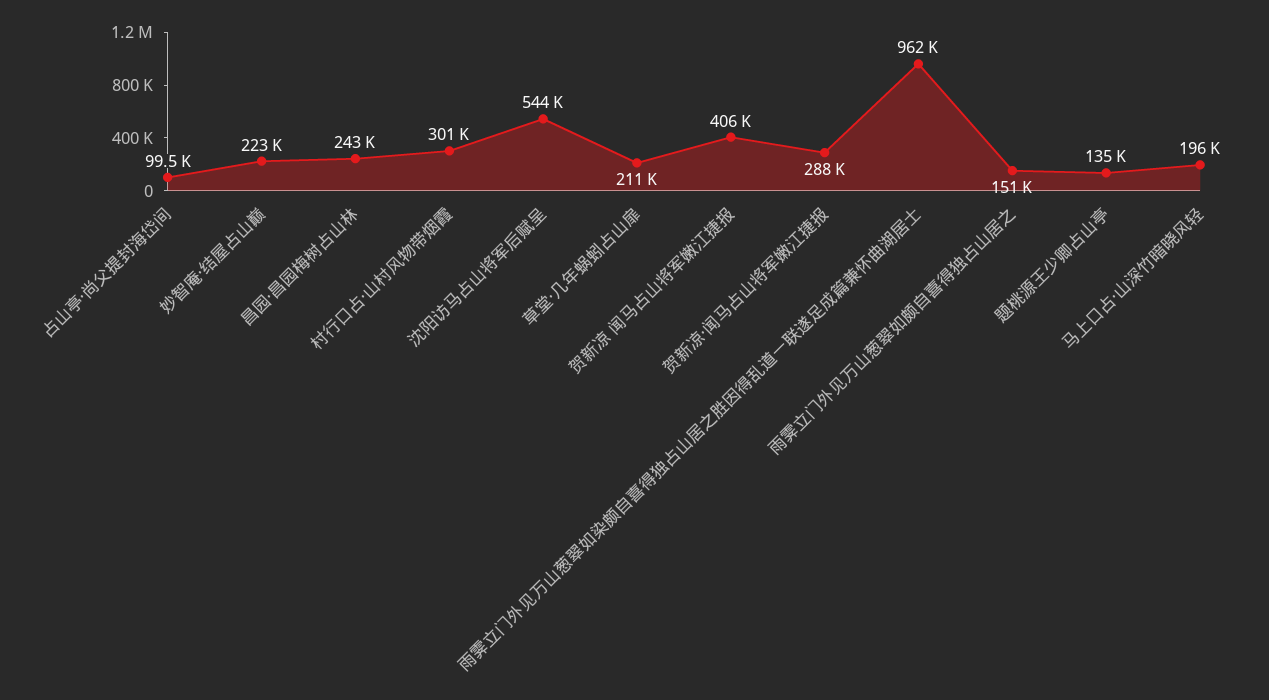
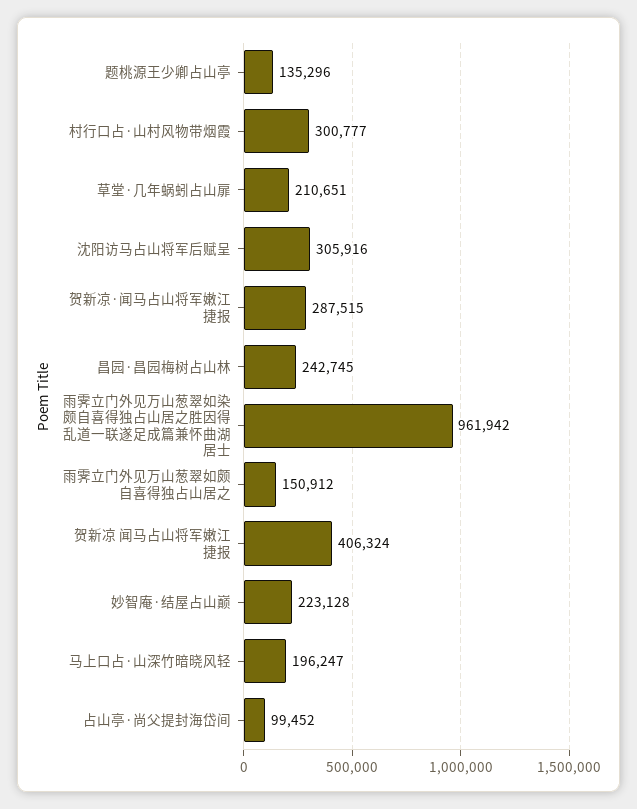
  {
    "占山亭·尚父提封海岱间": 99452,
    "妙智庵·结屋占山巅": 223128,
    "昌园·昌园梅树占山林": 242745,
    "村行口占·山村风物带烟霞": 300777,
-   "沈阳访马占山将军后赋呈": 544000,
+   "沈阳访马占山将军后赋呈": 305916,
    "草堂·几年蜗蚓占山扉": 210651,
    "贺新凉 闻马占山将军嫩江捷报": 406324,
    "贺新凉·闻马占山将军嫩江捷报": 287515,
    "雨霁立门外见万山葱翠如染颇自喜得独占山居之胜因得乱道一联遂足成篇兼怀曲湖居士": 961942,
    "雨霁立门外见万山葱翠如颇自喜得独占山居之": 150912,
    "题桃源王少卿占山亭": 135296,
    "马上口占·山深竹暗晓风轻": 196247
  }

